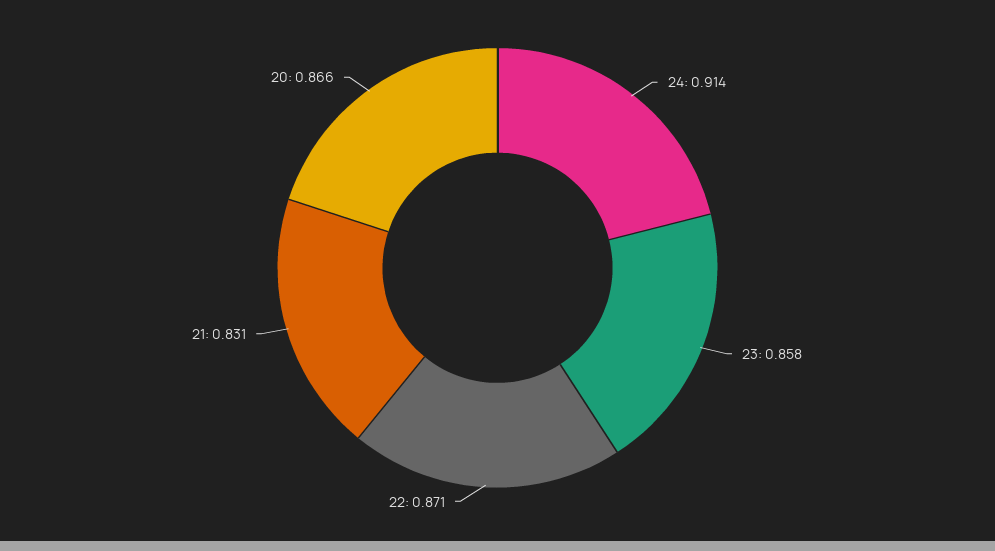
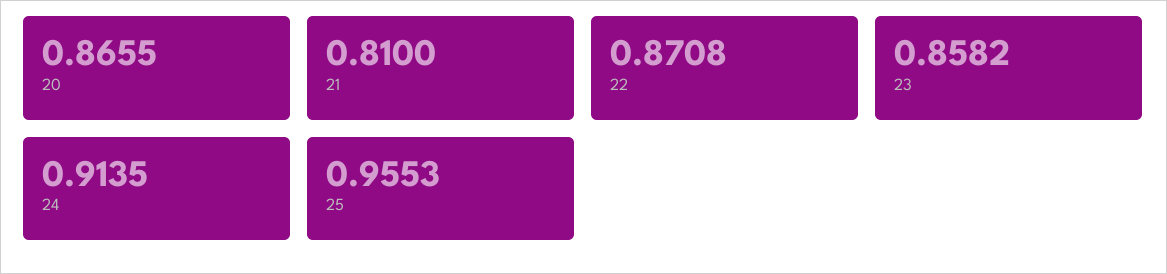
  {
    "24": 0.9135,
    "23": 0.8582,
    "22": 0.8708,
-   "21": 0.831,
+   "21": 0.81,
-   "20": 0.8655
+   "20": 0.8655,
+   "25": 0.9553
  }

